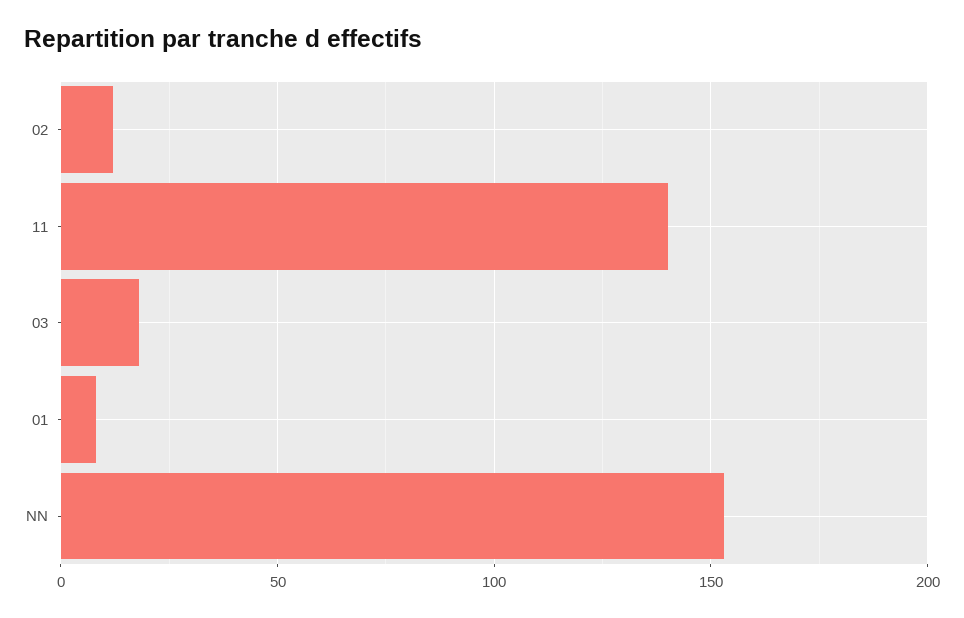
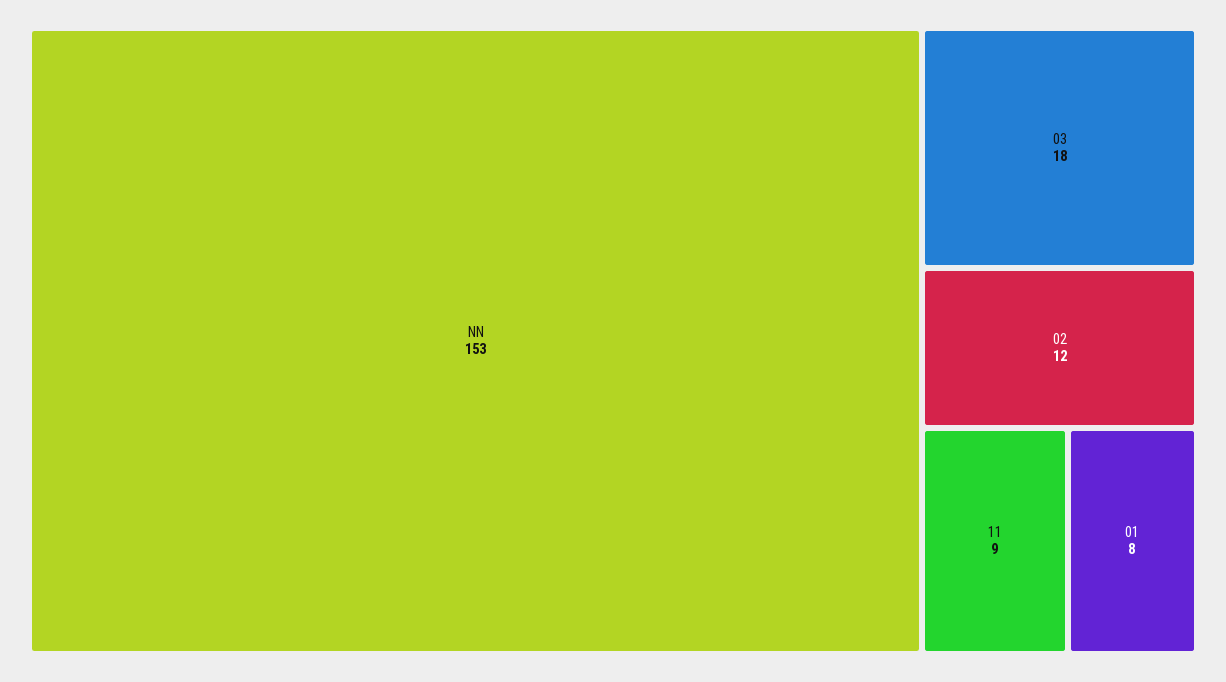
  {
    "02": 12,
-   "11": 140,
+   "11": 9,
    "03": 18,
    "01": 8,
    "NN": 153
  }

